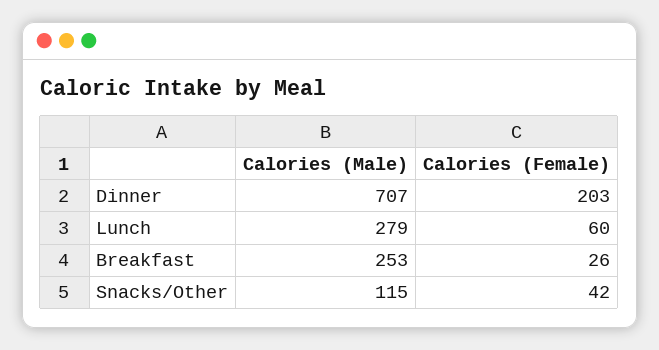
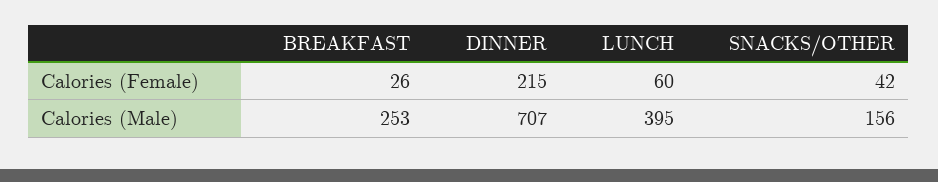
  {
    "Calories (Male)": {
      "Dinner": 707,
-     "Lunch": 279,
+     "Lunch": 395,
      "Breakfast": 253,
-     "Snacks/Other": 115
+     "Snacks/Other": 156
    },
    "Calories (Female)": {
-     "Dinner": 203,
+     "Dinner": 215,
      "Lunch": 60,
      "Breakfast": 26,
      "Snacks/Other": 42
    }
  }

